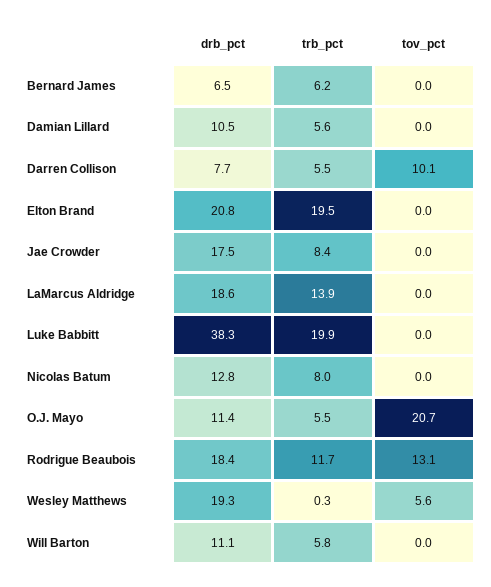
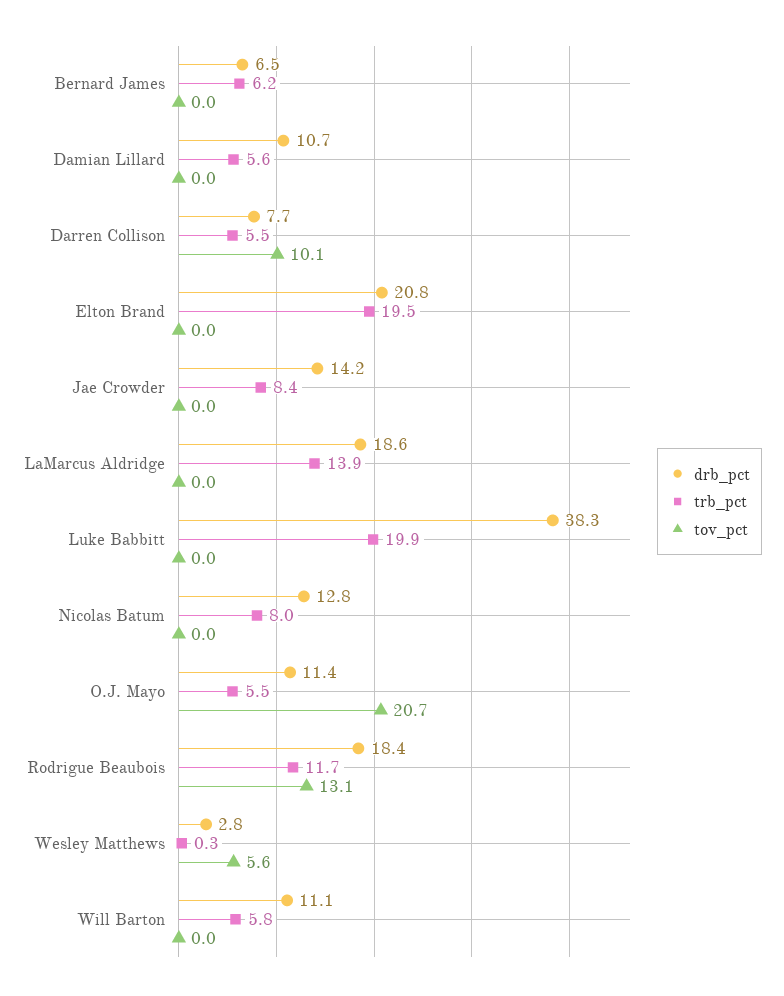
  {
    "drb_pct": {
      "Bernard James": 6.5,
-     "Damian Lillard": 10.5,
+     "Damian Lillard": 10.7,
      "Darren Collison": 7.7,
      "Elton Brand": 20.8,
-     "Jae Crowder": 17.5,
+     "Jae Crowder": 14.2,
      "LaMarcus Aldridge": 18.6,
      "Luke Babbitt": 38.3,
      "Nicolas Batum": 12.8,
      "O.J. Mayo": 11.4,
      "Rodrigue Beaubois": 18.4,
-     "Wesley Matthews": 19.3,
+     "Wesley Matthews": 2.8,
      "Will Barton": 11.1
    },
    "trb_pct": {
      "Bernard James": 6.2,
      "Damian Lillard": 5.6,
      "Darren Collison": 5.5,
      "Elton Brand": 19.5,
      "Jae Crowder": 8.4,
      "LaMarcus Aldridge": 13.9,
      "Luke Babbitt": 19.9,
      "Nicolas Batum": 8,
      "O.J. Mayo": 5.5,
      "Rodrigue Beaubois": 11.7,
      "Wesley Matthews": 0.3,
      "Will Barton": 5.8
    },
    "tov_pct": {
      "Bernard James": 0,
      "Damian Lillard": 0,
      "Darren Collison": 10.1,
      "Elton Brand": 0,
      "Jae Crowder": 0,
      "LaMarcus Aldridge": 0,
      "Luke Babbitt": 0,
      "Nicolas Batum": 0,
      "O.J. Mayo": 20.7,
      "Rodrigue Beaubois": 13.1,
      "Wesley Matthews": 5.6,
      "Will Barton": 0
    }
  }

